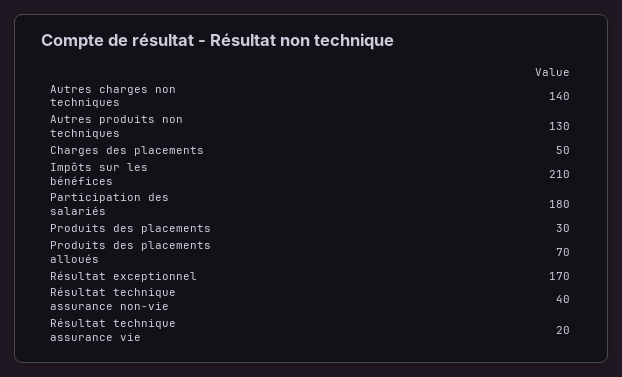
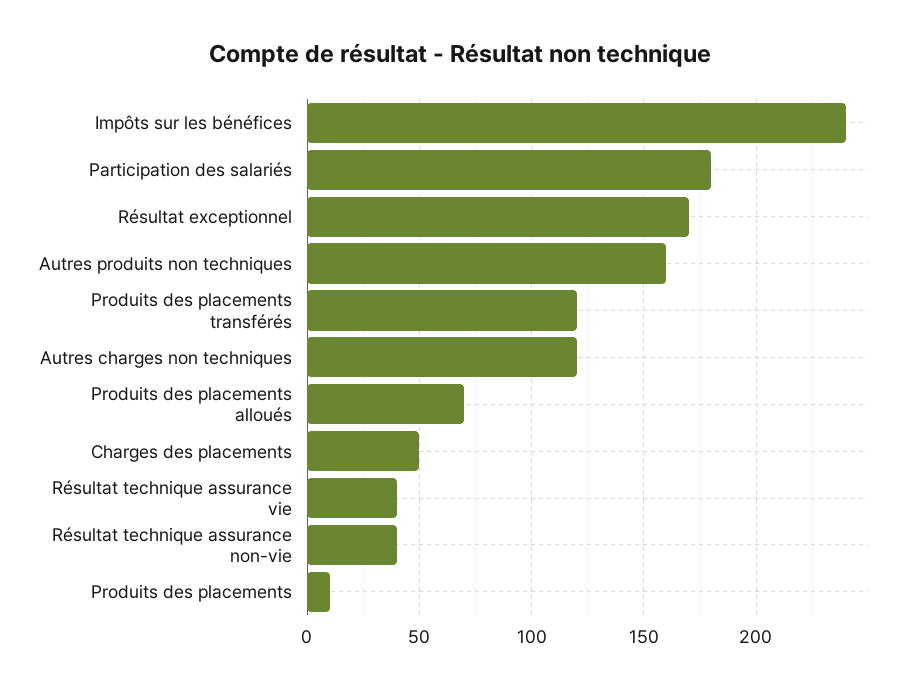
  {
-   "Autres charges non techniques": 140,
+   "Autres charges non techniques": 120,
-   "Autres produits non techniques": 130,
+   "Autres produits non techniques": 160,
    "Charges des placements": 50,
-   "Impôts sur les bénéfices": 210,
+   "Impôts sur les bénéfices": 240,
    "Participation des salariés": 180,
-   "Produits des placements": 30,
+   "Produits des placements": 10,
    "Produits des placements alloués": 70,
    "Résultat exceptionnel": 170,
    "Résultat technique assurance non-vie": 40,
-   "Résultat technique assurance vie": 20
+   "Résultat technique assurance vie": 40,
+   "Produits des placements transférés": 120
  }

